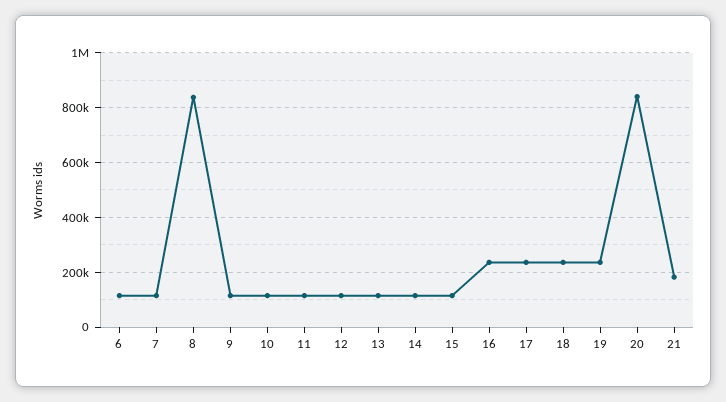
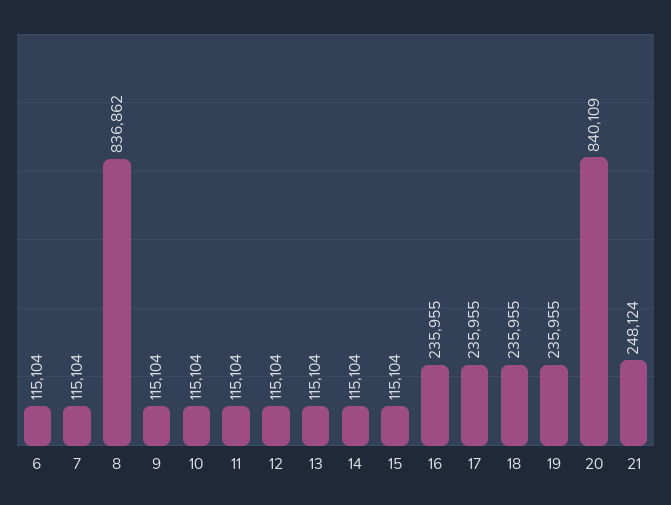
  {
    "6": 115104,
    "7": 115104,
    "8": 836862,
    "9": 115104,
    "10": 115104,
    "11": 115104,
    "12": 115104,
    "13": 115104,
    "14": 115104,
    "15": 115104,
    "16": 235955,
    "17": 235955,
    "18": 235955,
    "19": 235955,
    "20": 840109,
-   "21": 175000
+   "21": 248124
  }

